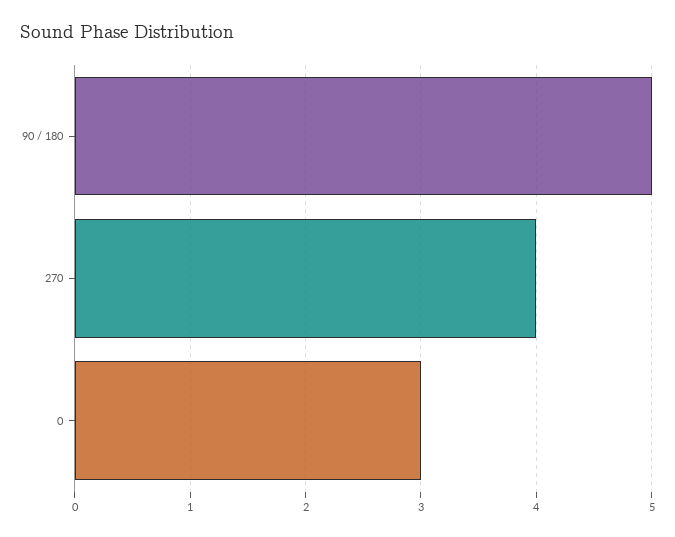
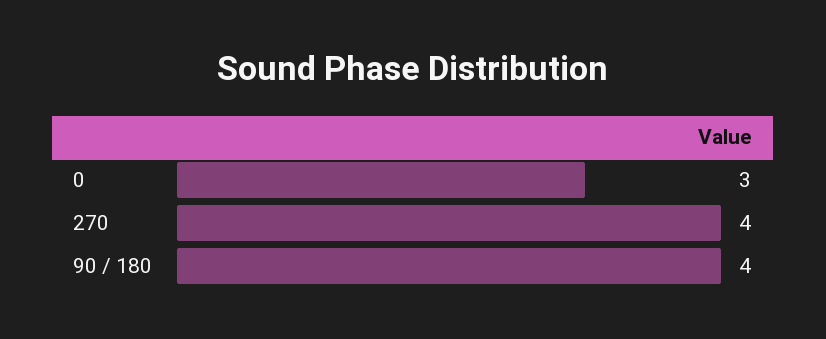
  {
-   "90 / 180": 5,
+   "90 / 180": 4,
    "270": 4,
    "0": 3
  }

